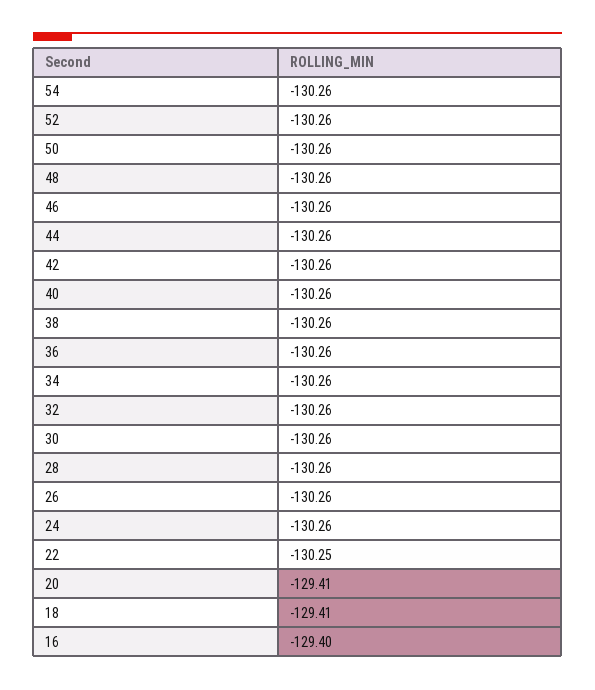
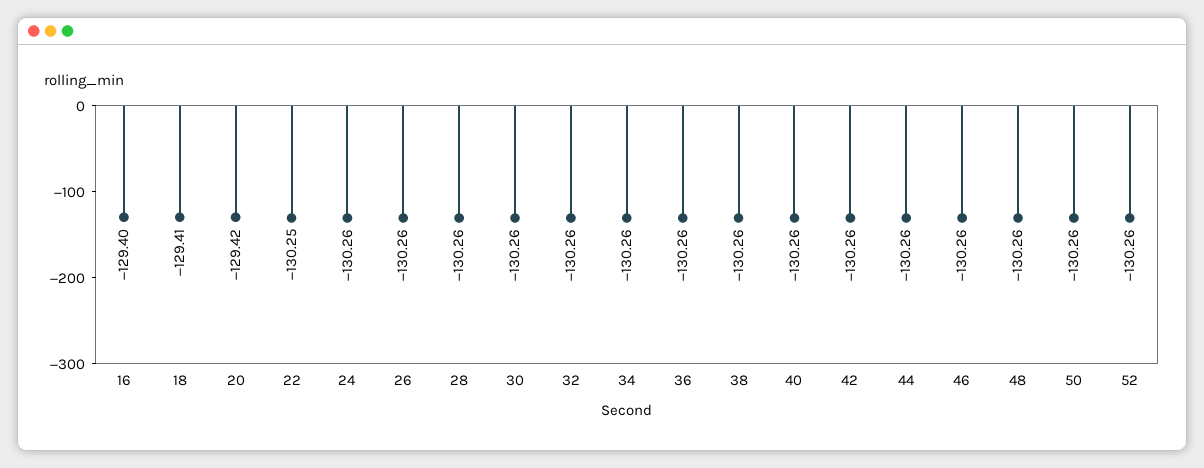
  {
-   "54": -130.26,
    "52": -130.26,
    "50": -130.26,
    "48": -130.26,
    "46": -130.26,
    "44": -130.26,
    "42": -130.26,
    "40": -130.26,
    "38": -130.26,
    "36": -130.26,
    "34": -130.26,
    "32": -130.26,
    "30": -130.26,
    "28": -130.26,
    "26": -130.26,
    "24": -130.26,
    "22": -130.25,
-   "20": -129.41,
+   "20": -129.42,
    "18": -129.41,
    "16": -129.4
  }

